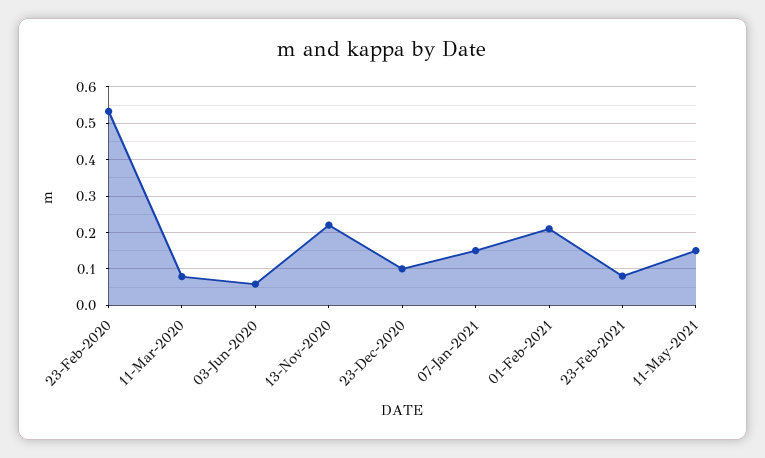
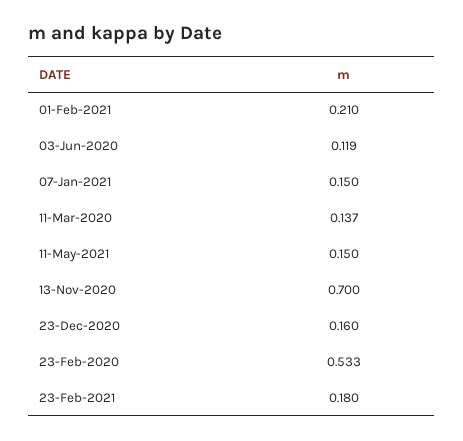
  {
    "23-Feb-2020": 0.533,
-   "11-Mar-2020": 0.08,
+   "11-Mar-2020": 0.137,
-   "03-Jun-2020": 0.06,
+   "03-Jun-2020": 0.119,
-   "13-Nov-2020": 0.22,
+   "13-Nov-2020": 0.7,
-   "23-Dec-2020": 0.1,
+   "23-Dec-2020": 0.16,
    "07-Jan-2021": 0.15,
    "01-Feb-2021": 0.21,
-   "23-Feb-2021": 0.08,
+   "23-Feb-2021": 0.18,
    "11-May-2021": 0.15
  }

